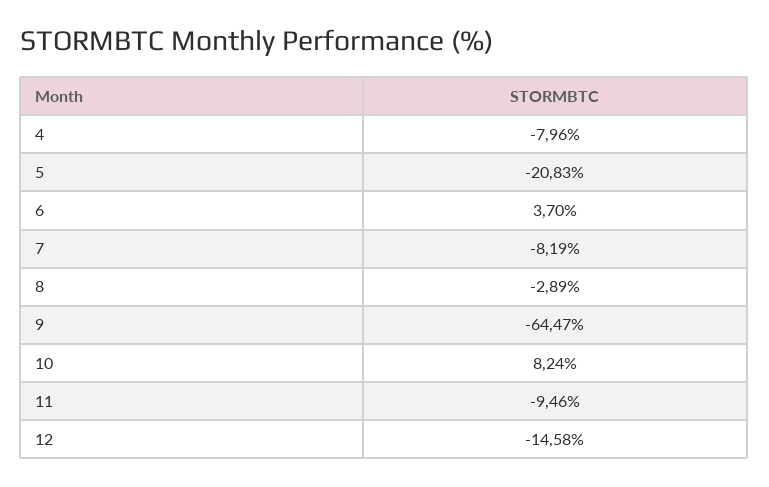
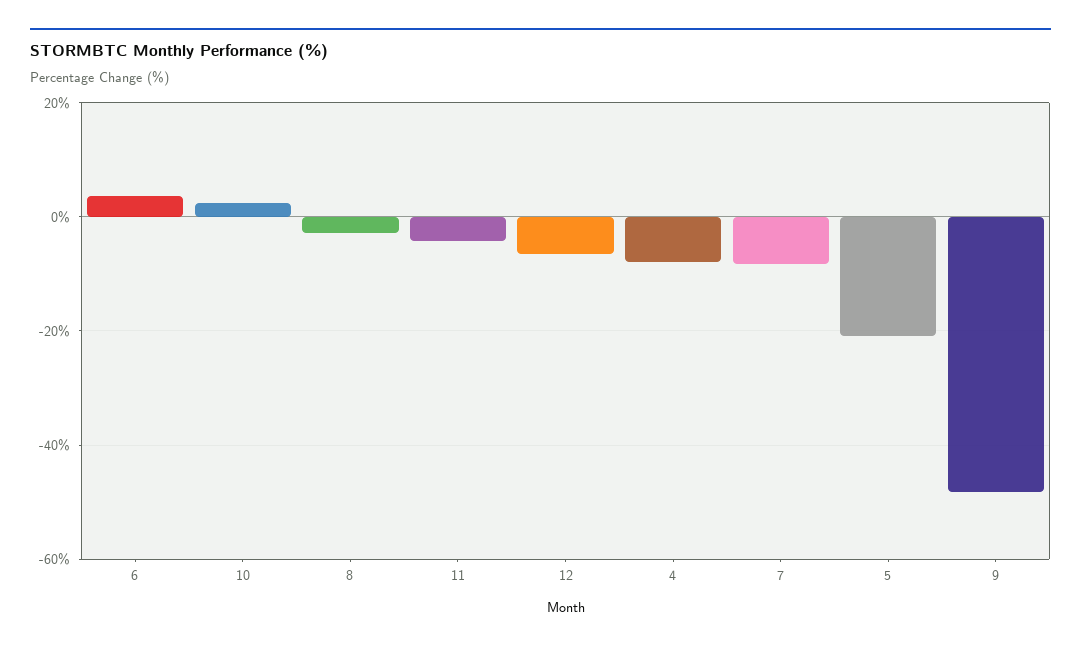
  {
    "4": -7.96,
    "5": -20.83,
    "6": 3.7,
    "7": -8.19,
    "8": -2.89,
-   "9": -64.47,
+   "9": -48,
-   "10": 8.24,
+   "10": 2,
-   "11": -9.46,
+   "11": -4,
-   "12": -14.58
+   "12": -6
  }

